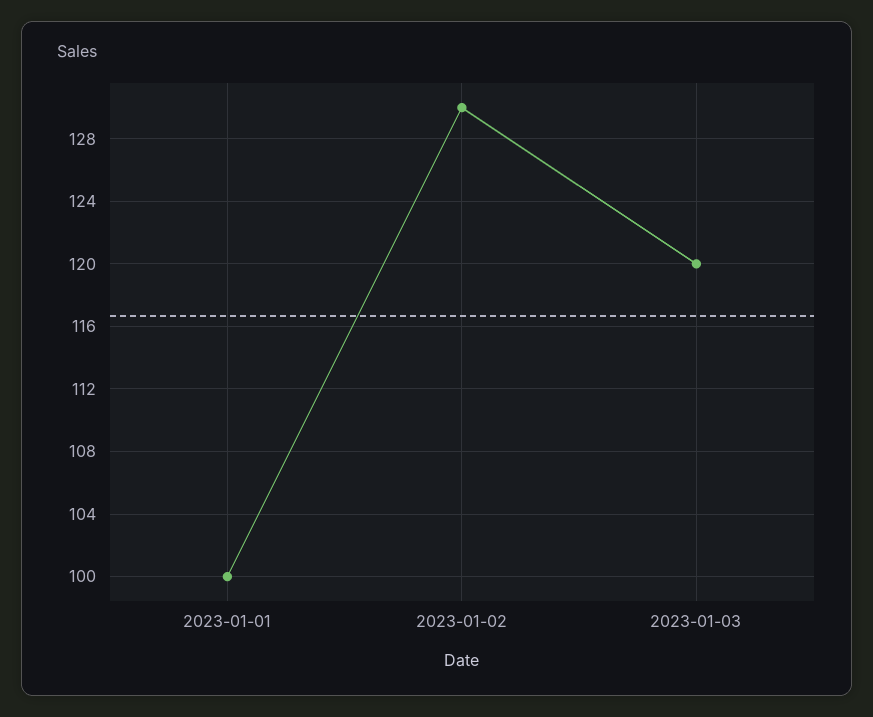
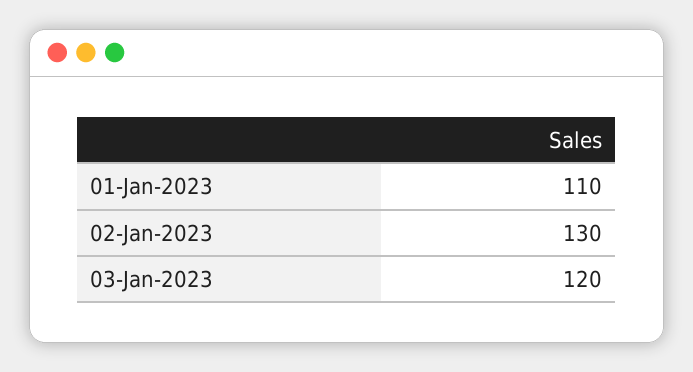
  {
-   "2023-01-01": 100,
+   "2023-01-01": 110,
    "2023-01-02": 130,
    "2023-01-03": 120
  }

